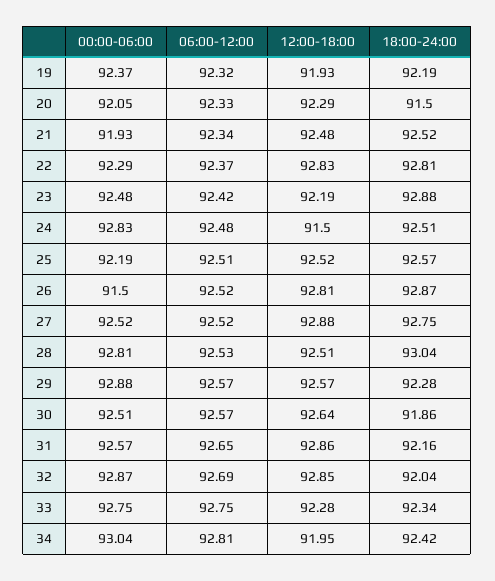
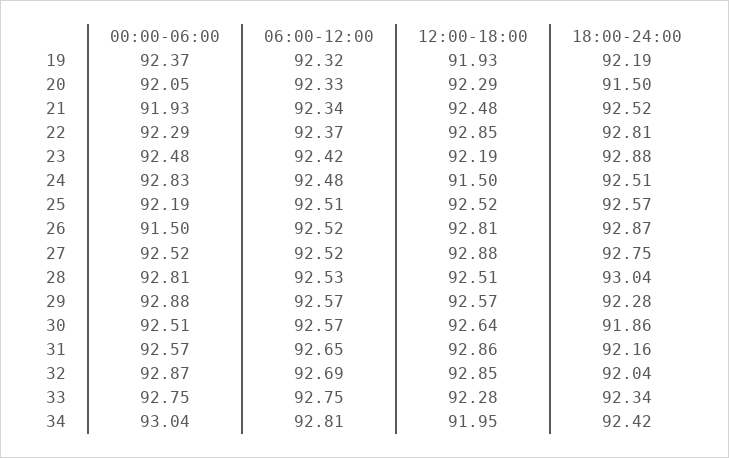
  {
    "00:00-06:00": {
      "19": 92.37,
      "20": 92.05,
      "21": 91.93,
      "22": 92.29,
      "23": 92.48,
      "24": 92.83,
      "25": 92.19,
      "26": 91.5,
      "27": 92.52,
      "28": 92.81,
      "29": 92.88,
      "30": 92.51,
      "31": 92.57,
      "32": 92.87,
      "33": 92.75,
      "34": 93.04
    },
    "06:00-12:00": {
      "19": 92.32,
      "20": 92.33,
      "21": 92.34,
      "22": 92.37,
      "23": 92.42,
      "24": 92.48,
      "25": 92.51,
      "26": 92.52,
      "27": 92.52,
      "28": 92.53,
      "29": 92.57,
      "30": 92.57,
      "31": 92.65,
      "32": 92.69,
      "33": 92.75,
      "34": 92.81
    },
    "12:00-18:00": {
      "19": 91.93,
      "20": 92.29,
      "21": 92.48,
-     "22": 92.83,
+     "22": 92.85,
      "23": 92.19,
      "24": 91.5,
      "25": 92.52,
      "26": 92.81,
      "27": 92.88,
      "28": 92.51,
      "29": 92.57,
      "30": 92.64,
      "31": 92.86,
      "32": 92.85,
      "33": 92.28,
      "34": 91.95
    },
    "18:00-24:00": {
      "19": 92.19,
      "20": 91.5,
      "21": 92.52,
      "22": 92.81,
      "23": 92.88,
      "24": 92.51,
      "25": 92.57,
      "26": 92.87,
      "27": 92.75,
      "28": 93.04,
      "29": 92.28,
      "30": 91.86,
      "31": 92.16,
      "32": 92.04,
      "33": 92.34,
      "34": 92.42
    }
  }

